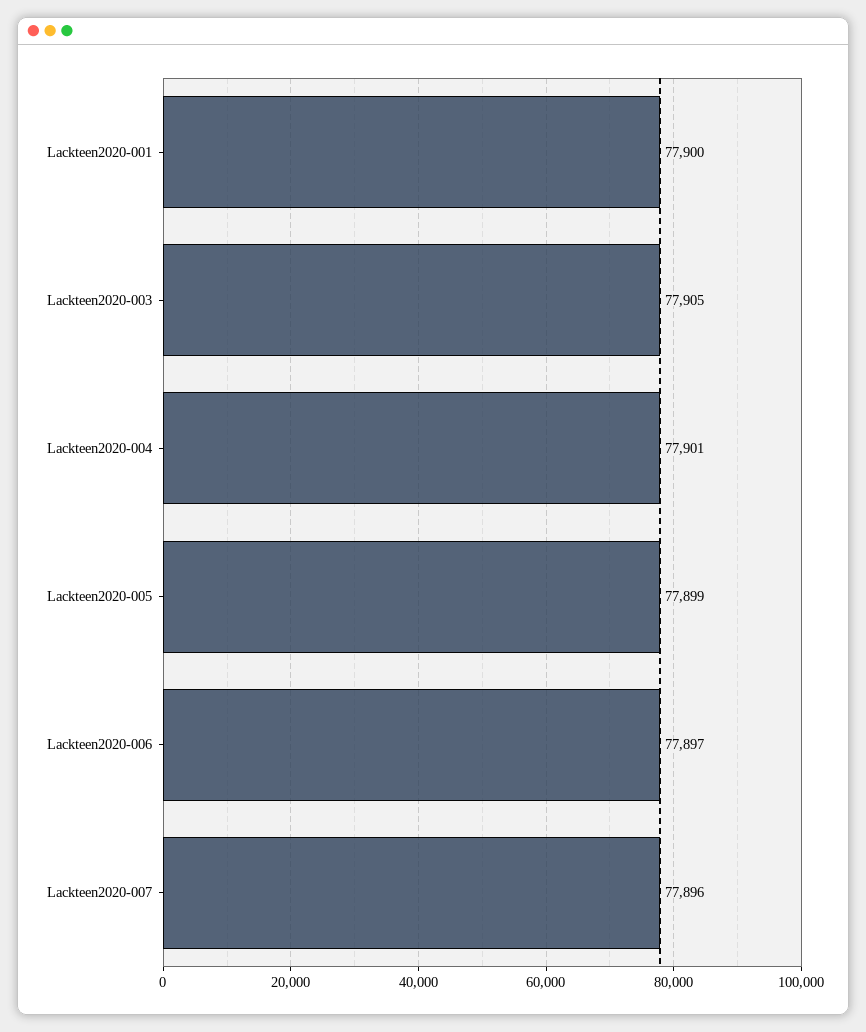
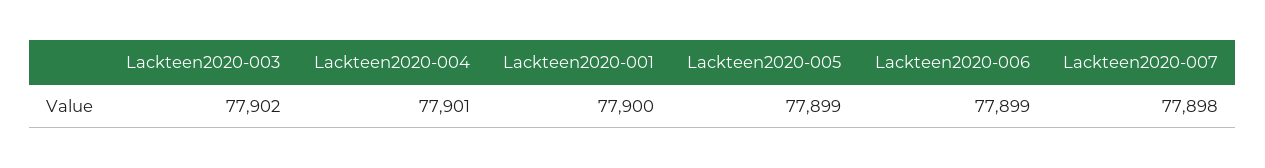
  {
    "Lackteen2020-001": 77900,
-   "Lackteen2020-003": 77905,
+   "Lackteen2020-003": 77902,
    "Lackteen2020-004": 77901,
    "Lackteen2020-005": 77899,
-   "Lackteen2020-006": 77897,
+   "Lackteen2020-006": 77899,
-   "Lackteen2020-007": 77896
+   "Lackteen2020-007": 77898
  }

